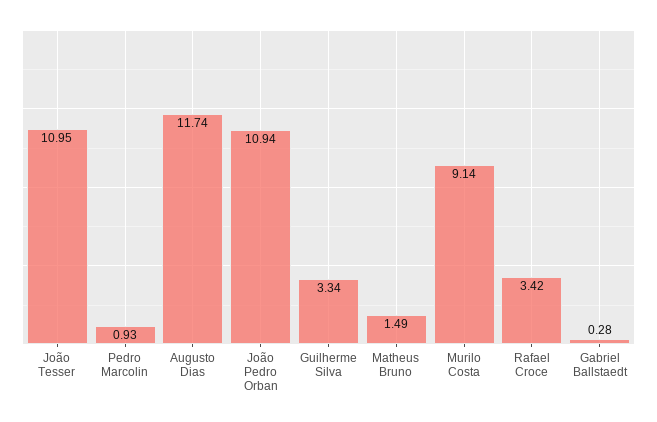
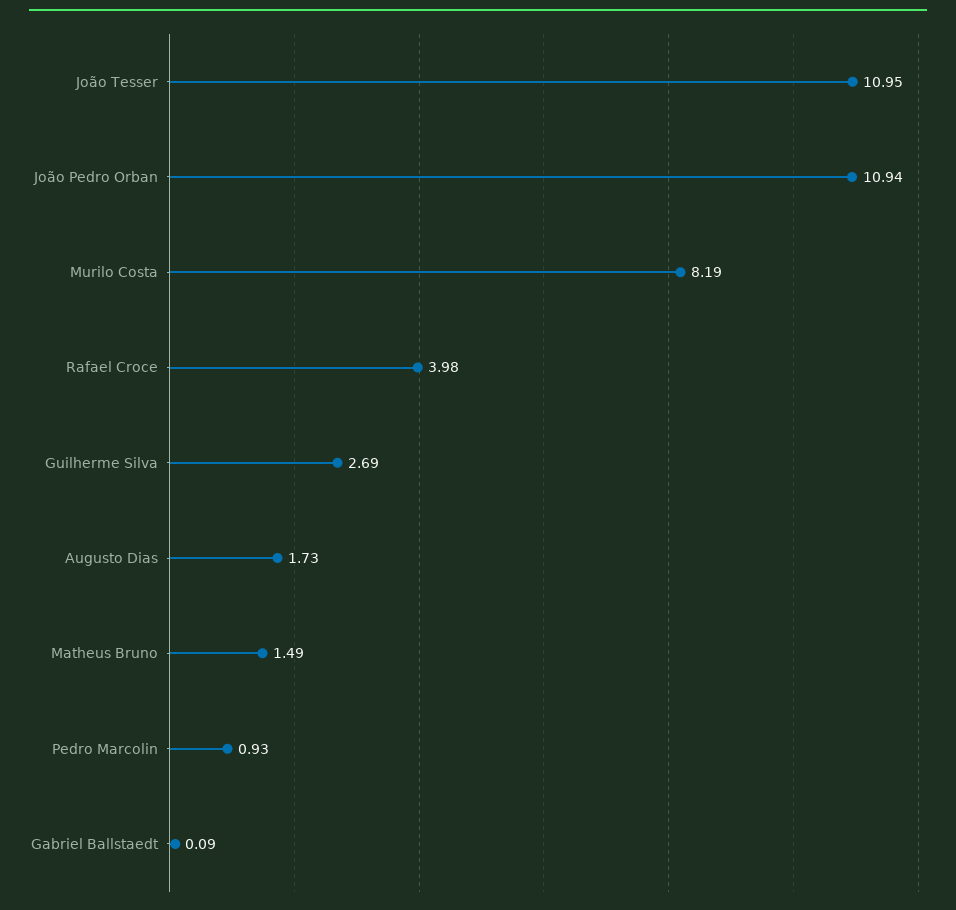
  {
    "João Tesser": 10.95,
    "Pedro Marcolin": 0.93,
-   "Augusto Dias": 11.74,
+   "Augusto Dias": 1.73,
    "João Pedro Orban": 10.94,
-   "Guilherme Silva": 3.34,
+   "Guilherme Silva": 2.69,
    "Matheus Bruno": 1.49,
-   "Murilo Costa": 9.14,
+   "Murilo Costa": 8.19,
-   "Rafael Croce": 3.42,
+   "Rafael Croce": 3.98,
-   "Gabriel Ballstaedt": 0.28
+   "Gabriel Ballstaedt": 0.09
  }

